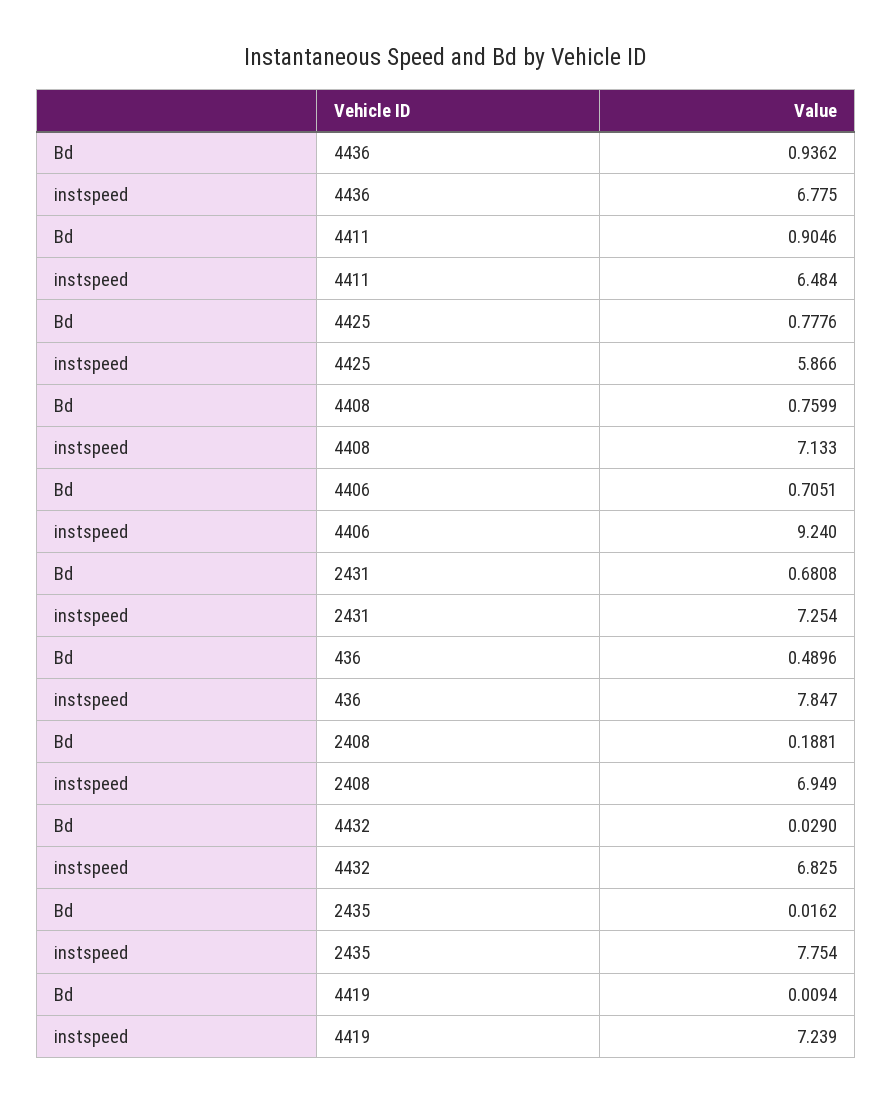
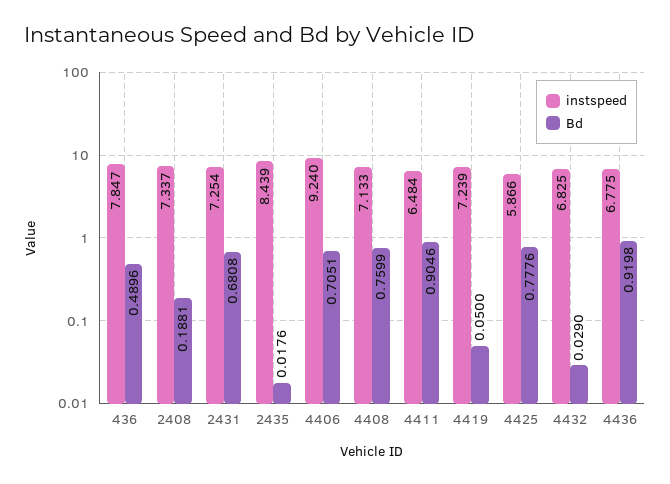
  {
    "Bd": {
-     "4436": 0.9362,
+     "4436": 0.9198,
      "4411": 0.9046,
      "4425": 0.7776,
      "4408": 0.7599,
      "4406": 0.7051,
      "2431": 0.6808,
      "436": 0.4896,
      "2408": 0.1881,
      "4432": 0.029,
-     "2435": 0.0162,
+     "2435": 0.0176,
-     "4419": 0.0094
+     "4419": 0.05
    },
    "instspeed": {
      "4436": 6.775,
      "4411": 6.484,
      "4425": 5.866,
      "4408": 7.133,
      "4406": 9.24,
      "2431": 7.254,
      "436": 7.847,
-     "2408": 6.949,
+     "2408": 7.337,
      "4432": 6.825,
-     "2435": 7.754,
+     "2435": 8.439,
      "4419": 7.239
    }
  }

